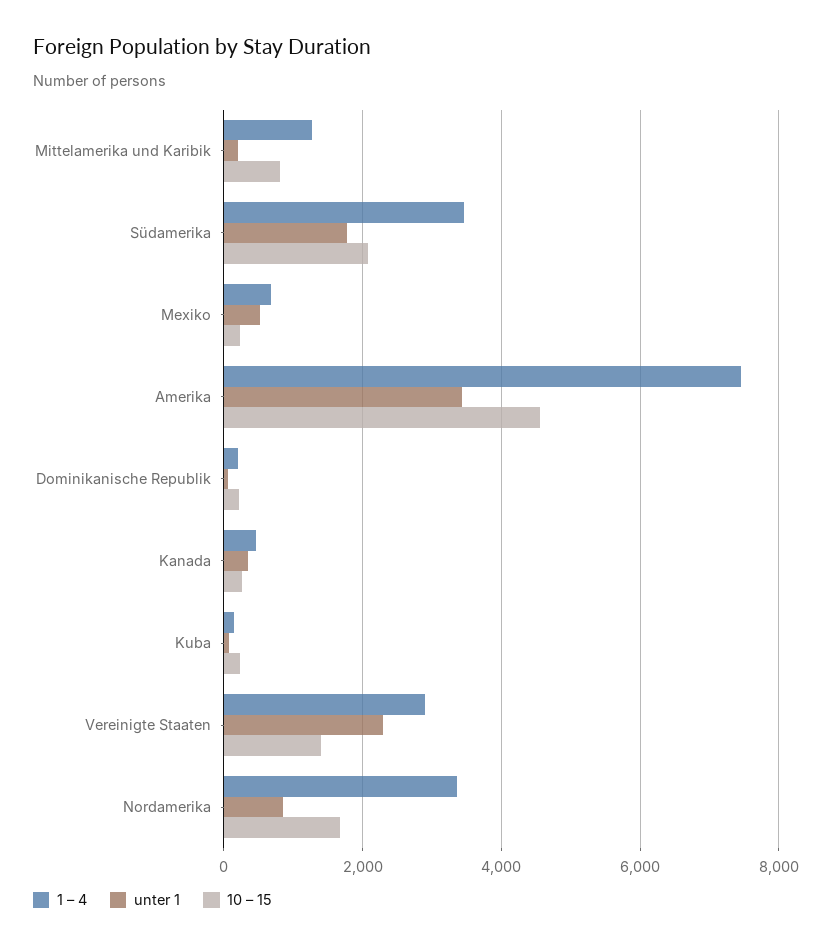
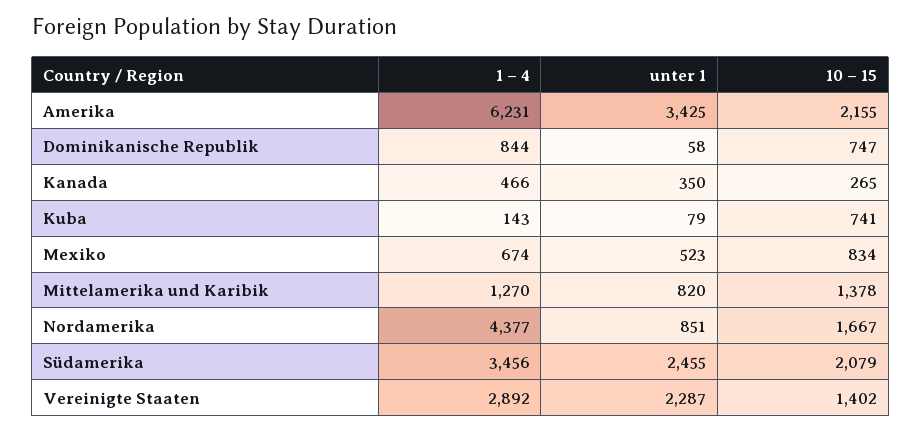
  {
    "1 – 4": {
      "Mittelamerika und Karibik": 1270,
      "Südamerika": 3456,
      "Mexiko": 674,
-     "Amerika": 7400,
+     "Amerika": 6231,
-     "Dominikanische Republik": 200,
+     "Dominikanische Republik": 844,
      "Kanada": 466,
      "Kuba": 143,
      "Vereinigte Staaten": 2892,
-     "Nordamerika": 3400
+     "Nordamerika": 4377
    },
    "unter 1": {
-     "Mittelamerika und Karibik": 200,
+     "Mittelamerika und Karibik": 820,
-     "Südamerika": 1800,
+     "Südamerika": 2455,
      "Mexiko": 523,
      "Amerika": 3425,
      "Dominikanische Republik": 58,
      "Kanada": 350,
      "Kuba": 79,
      "Vereinigte Staaten": 2287,
      "Nordamerika": 851
    },
    "10 – 15": {
-     "Mittelamerika und Karibik": 800,
+     "Mittelamerika und Karibik": 1378,
      "Südamerika": 2079,
-     "Mexiko": 200,
+     "Mexiko": 834,
-     "Amerika": 4600,
+     "Amerika": 2155,
-     "Dominikanische Republik": 200,
+     "Dominikanische Republik": 747,
      "Kanada": 265,
-     "Kuba": 200,
+     "Kuba": 741,
      "Vereinigte Staaten": 1402,
      "Nordamerika": 1667
    }
  }

